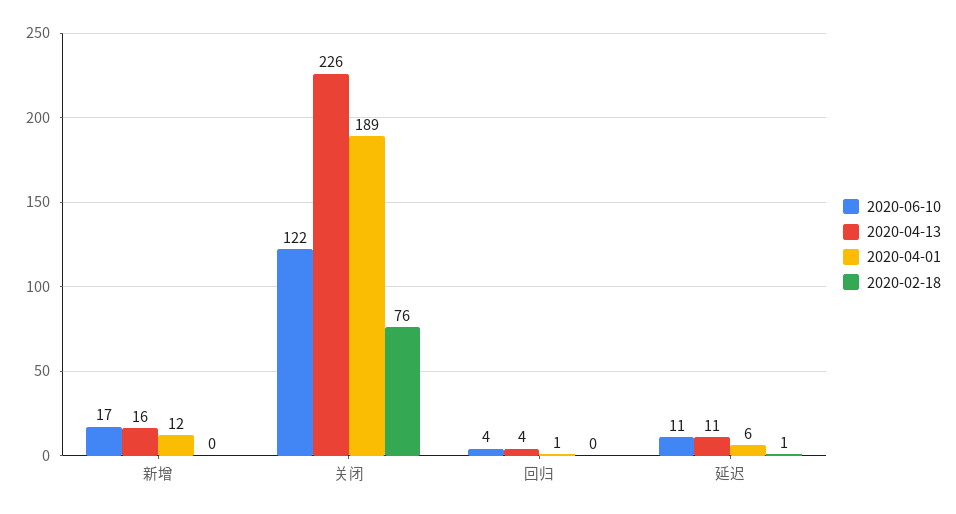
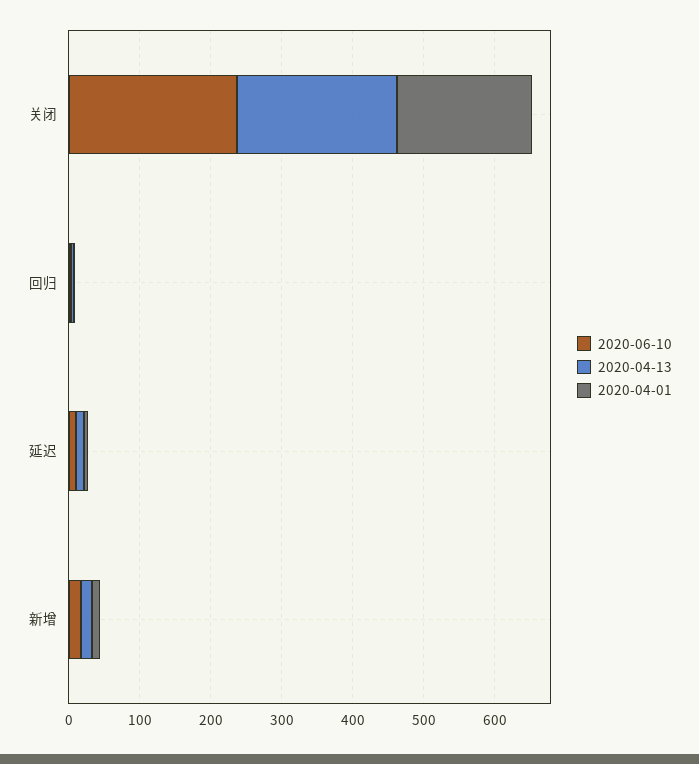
  {
    "2020-06-10": {
      "新增": 17,
-     "关闭": 122,
+     "关闭": 240,
      "回归": 4,
      "延迟": 11
    },
    "2020-04-13": {
      "新增": 16,
      "关闭": 226,
      "回归": 4,
      "延迟": 11
    },
    "2020-04-01": {
      "新增": 12,
      "关闭": 189,
      "回归": 1,
      "延迟": 6
-   },
+   }
-   "2020-02-18": {
-     "新增": 0,
-     "关闭": 76,
-     "回归": 0,
-     "延迟": 1
-   }
  }

